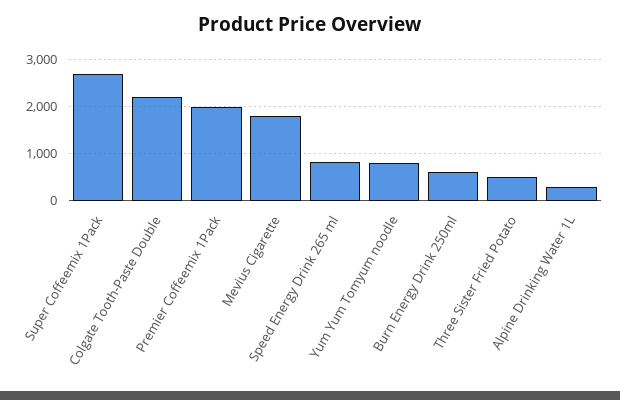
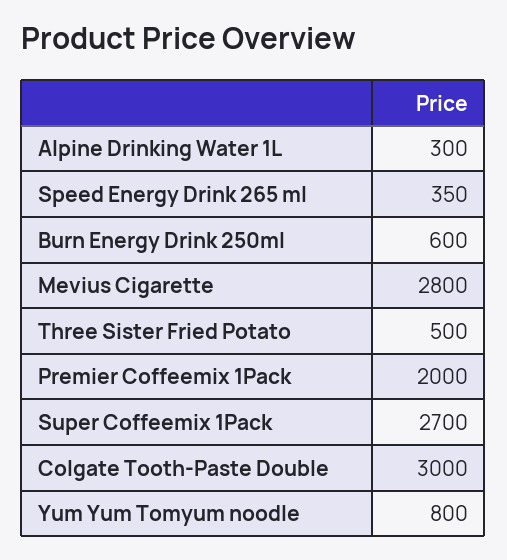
  {
    "Super Coffeemix 1Pack": 2700,
-   "Colgate Tooth-Paste Double": 2200,
+   "Colgate Tooth-Paste Double": 3000,
    "Premier Coffeemix 1Pack": 2000,
-   "Mevius Cigarette": 1800,
+   "Mevius Cigarette": 2800,
-   "Speed Energy Drink 265 ml": 800,
+   "Speed Energy Drink 265 ml": 350,
    "Yum Yum Tomyum noodle": 800,
    "Burn Energy Drink 250ml": 600,
    "Three Sister Fried Potato": 500,
    "Alpine Drinking Water 1L": 300
  }

